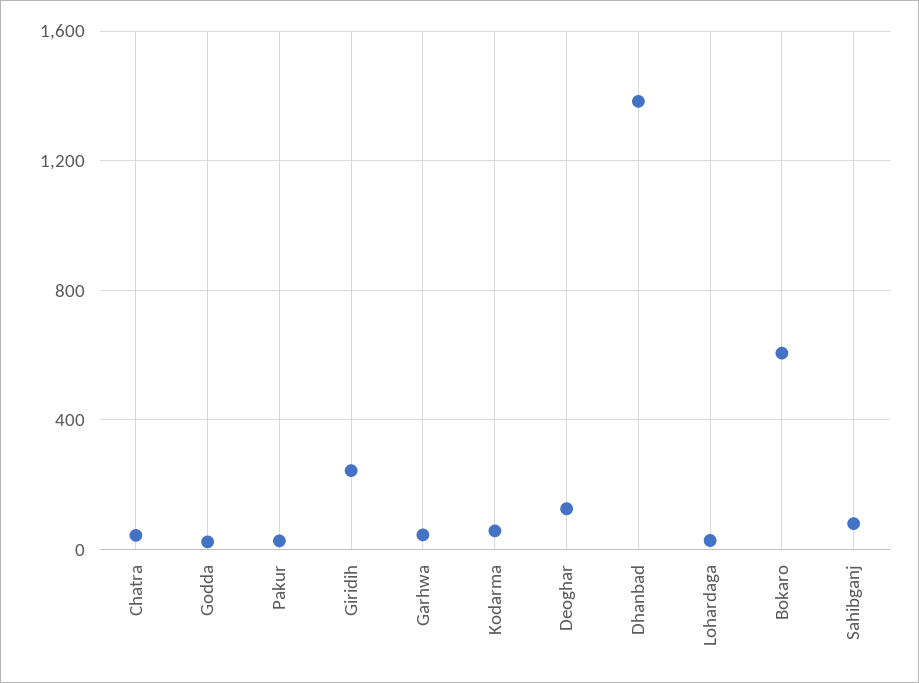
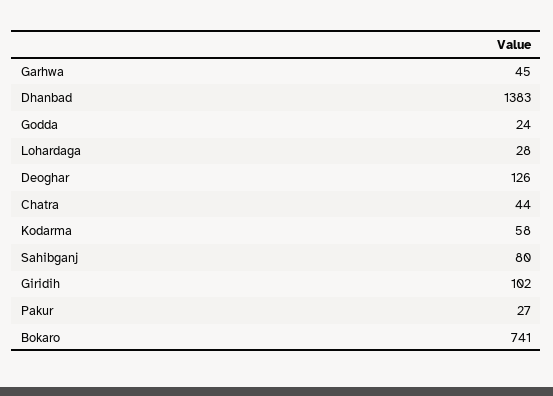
  {
    "Chatra": 44,
    "Godda": 24,
    "Pakur": 27,
-   "Giridih": 250,
+   "Giridih": 102,
    "Garhwa": 45,
    "Kodarma": 58,
    "Deoghar": 126,
    "Dhanbad": 1383,
    "Lohardaga": 28,
-   "Bokaro": 600,
+   "Bokaro": 741,
    "Sahibganj": 80
  }

